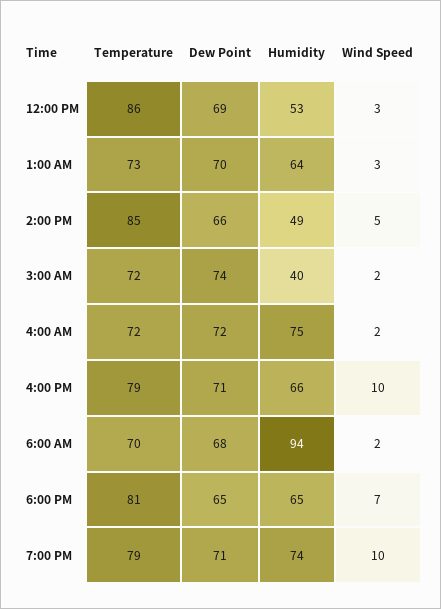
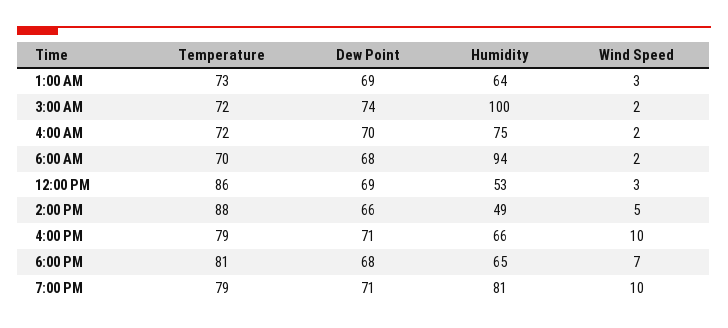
  {
    "Temperature": {
      "12:00 PM": 86,
      "1:00 AM": 73,
-     "2:00 PM": 85,
+     "2:00 PM": 88,
      "3:00 AM": 72,
      "4:00 AM": 72,
      "4:00 PM": 79,
      "6:00 AM": 70,
      "6:00 PM": 81,
      "7:00 PM": 79
    },
    "Dew Point": {
      "12:00 PM": 69,
-     "1:00 AM": 70,
+     "1:00 AM": 69,
      "2:00 PM": 66,
      "3:00 AM": 74,
-     "4:00 AM": 72,
+     "4:00 AM": 70,
      "4:00 PM": 71,
      "6:00 AM": 68,
-     "6:00 PM": 65,
+     "6:00 PM": 68,
      "7:00 PM": 71
    },
    "Humidity": {
      "12:00 PM": 53,
      "1:00 AM": 64,
      "2:00 PM": 49,
-     "3:00 AM": 40,
+     "3:00 AM": 100,
      "4:00 AM": 75,
      "4:00 PM": 66,
      "6:00 AM": 94,
      "6:00 PM": 65,
-     "7:00 PM": 74
+     "7:00 PM": 81
    },
    "Wind Speed": {
      "12:00 PM": 3,
      "1:00 AM": 3,
      "2:00 PM": 5,
      "3:00 AM": 2,
      "4:00 AM": 2,
      "4:00 PM": 10,
      "6:00 AM": 2,
      "6:00 PM": 7,
      "7:00 PM": 10
    }
  }

